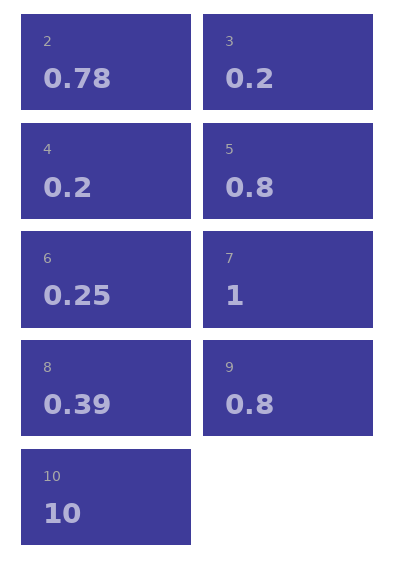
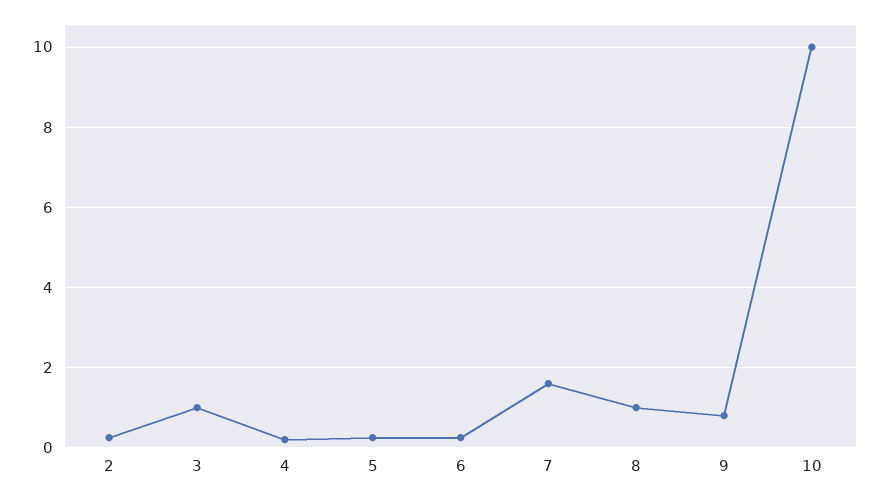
  {
-   "2": 0.78,
+   "2": 0.2,
-   "3": 0.2,
+   "3": 1,
    "4": 0.2,
-   "5": 0.8,
+   "5": 0.2,
    "6": 0.25,
-   "7": 1,
+   "7": 1.6,
-   "8": 0.39,
+   "8": 1,
    "9": 0.8,
    "10": 10
  }

